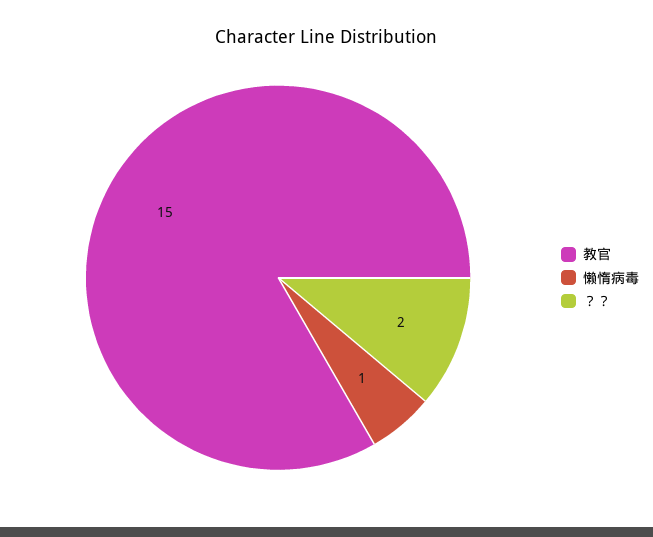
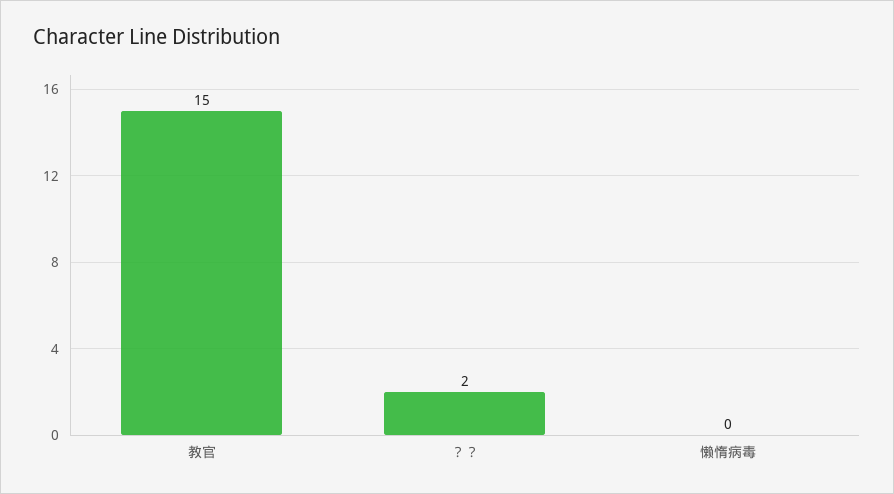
  {
    "教官": 15,
-   "懒惰病毒": 1,
+   "懒惰病毒": 0,
    "？？": 2
  }

